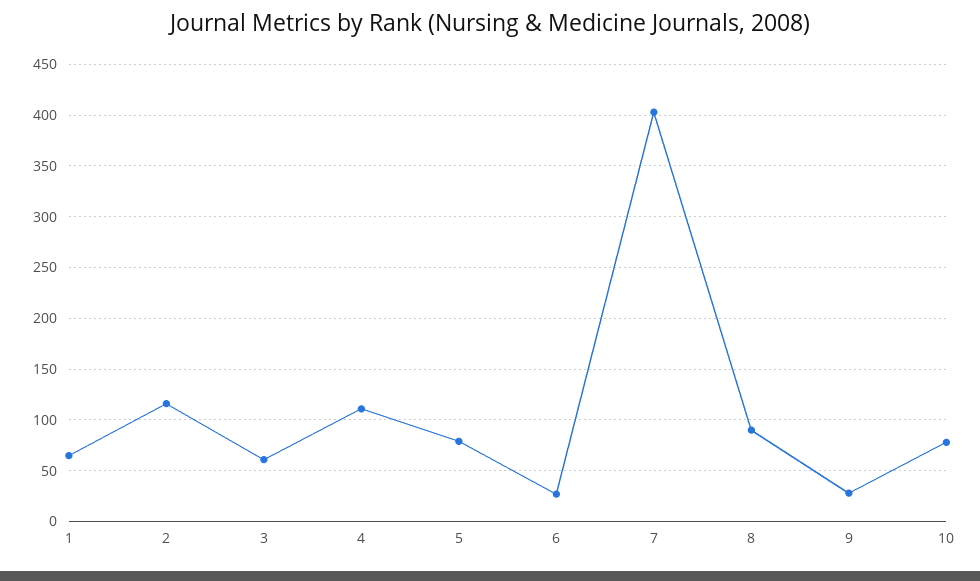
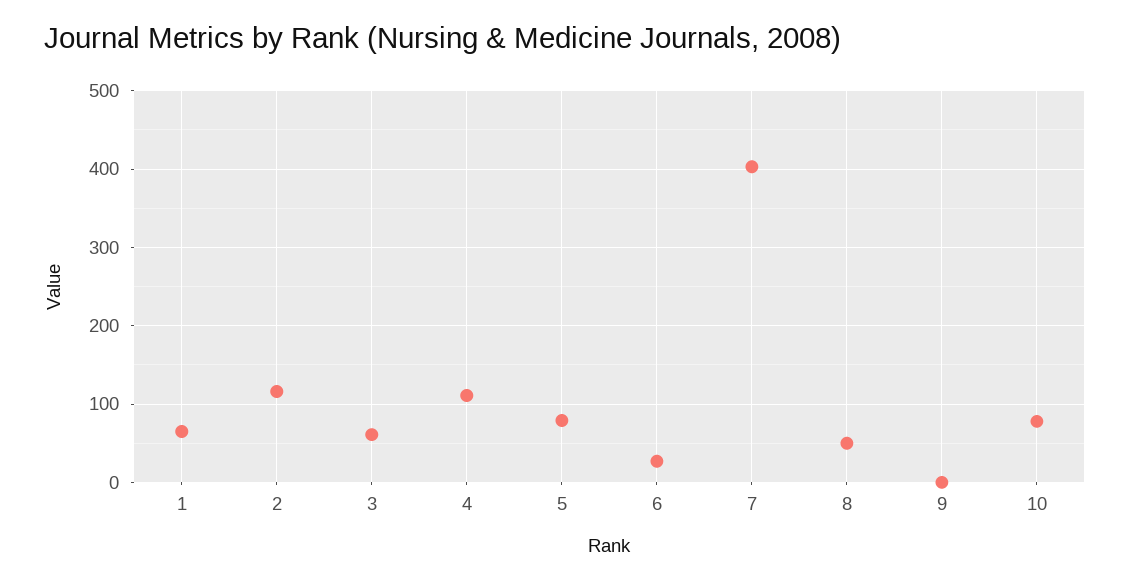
  {
    "1": 70,
    "2": 120,
    "3": 60,
    "4": 110,
    "5": 80,
    "6": 30,
    "7": 400,
-   "8": 90,
+   "8": 50,
-   "9": 30,
+   "9": 0,
    "10": 80
  }

